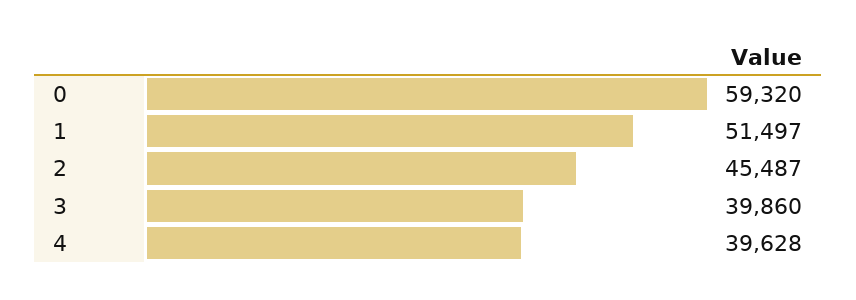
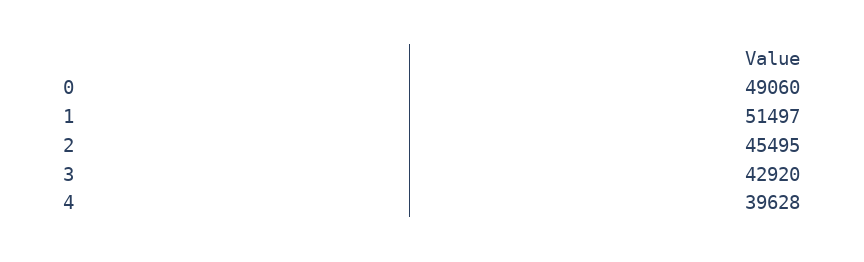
  {
-   "0": 59320,
+   "0": 49060,
    "1": 51497,
-   "2": 45487,
+   "2": 45495,
-   "3": 39860,
+   "3": 42920,
    "4": 39628
  }

